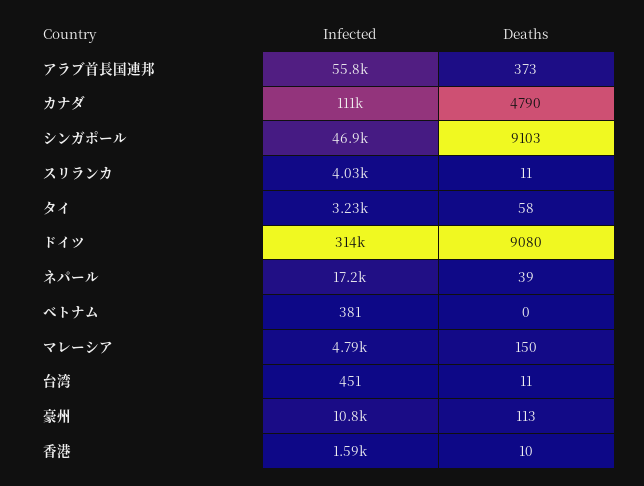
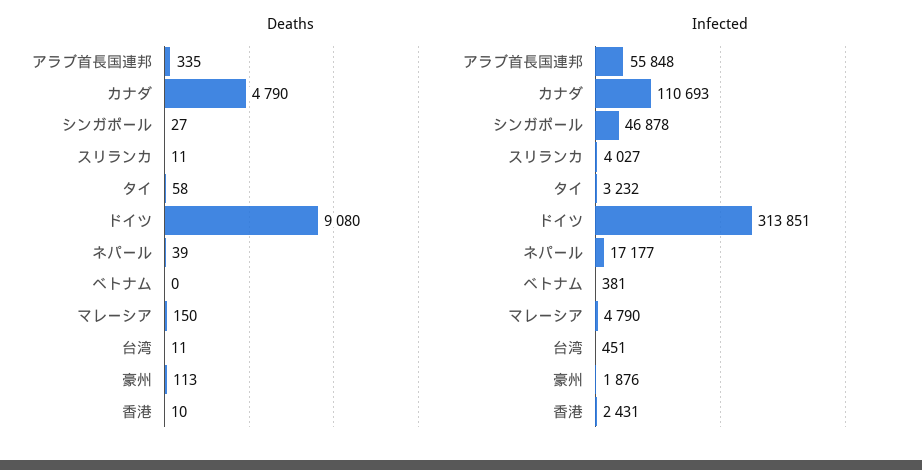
  {
    "Infected": {
      "アラブ首長国連邦": 55848,
      "カナダ": 110693,
      "シンガポール": 46878,
      "スリランカ": 4027,
      "タイ": 3232,
      "ドイツ": 313851,
      "ネパール": 17177,
      "ベトナム": 381,
      "マレーシア": 4790,
      "台湾": 451,
-     "豪州": 10800,
+     "豪州": 1876,
-     "香港": 1590
+     "香港": 2431
    },
    "Deaths": {
-     "アラブ首長国連邦": 373,
+     "アラブ首長国連邦": 335,
      "カナダ": 4790,
-     "シンガポール": 9103,
+     "シンガポール": 27,
      "スリランカ": 11,
      "タイ": 58,
      "ドイツ": 9080,
      "ネパール": 39,
      "ベトナム": 0,
      "マレーシア": 150,
      "台湾": 11,
      "豪州": 113,
      "香港": 10
    }
  }

